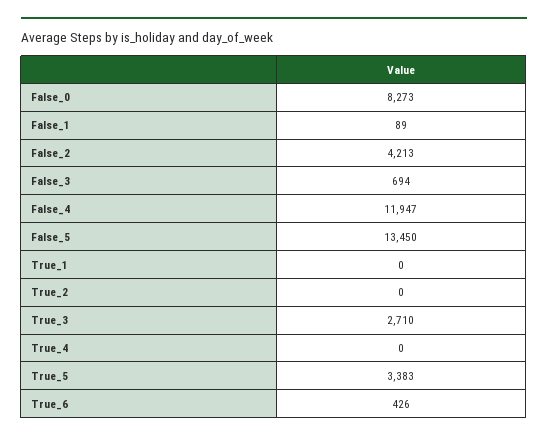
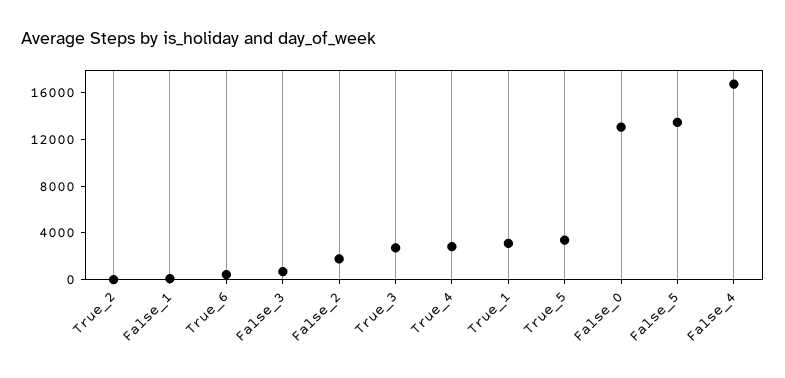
  {
-   "False_0": 8273,
+   "False_0": 13000,
    "False_1": 89,
-   "False_2": 4213,
+   "False_2": 2000,
    "False_3": 694,
-   "False_4": 11947,
+   "False_4": 17000,
    "False_5": 13450,
-   "True_1": 0,
+   "True_1": 3000,
    "True_2": 0,
    "True_3": 2710,
-   "True_4": 0,
+   "True_4": 3000,
    "True_5": 3383,
    "True_6": 426
  }

